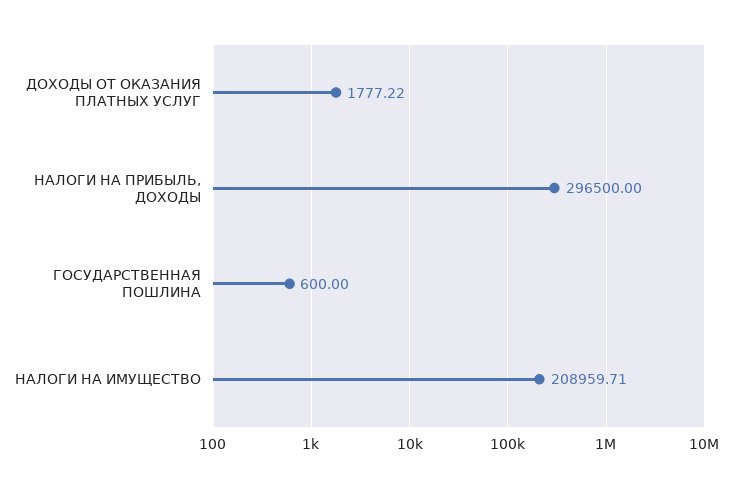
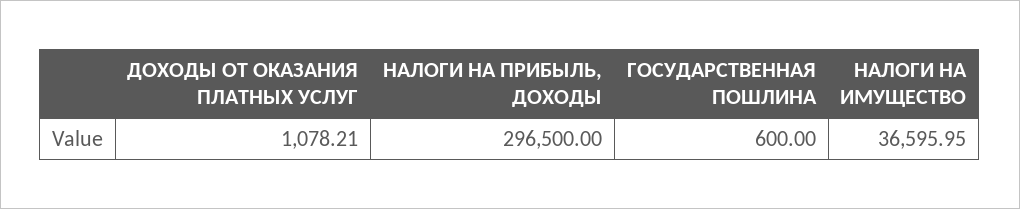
  {
-   "ДОХОДЫ ОТ ОКАЗАНИЯ ПЛАТНЫХ УСЛУГ": 1777.22,
+   "ДОХОДЫ ОТ ОКАЗАНИЯ ПЛАТНЫХ УСЛУГ": 1078.21,
    "НАЛОГИ НА ПРИБЫЛЬ, ДОХОДЫ": 296500,
    "ГОСУДАРСТВЕННАЯ ПОШЛИНА": 600,
-   "НАЛОГИ НА ИМУЩЕСТВО": 208959.71
+   "НАЛОГИ НА ИМУЩЕСТВО": 36595.95
  }

